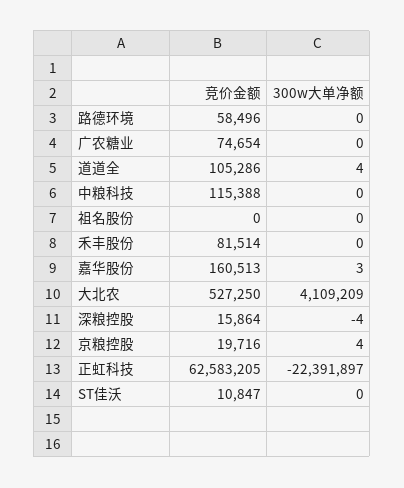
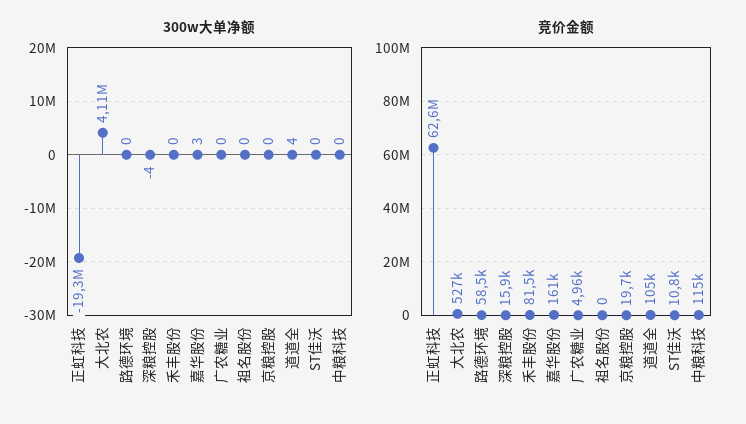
  {
    "竞价金额": {
      "路德环境": 58496,
-     "广农糖业": 74654,
+     "广农糖业": 4960,
      "道道全": 105286,
      "中粮科技": 115388,
      "祖名股份": 0,
      "禾丰股份": 81514,
      "嘉华股份": 160513,
      "大北农": 527250,
      "深粮控股": 15864,
      "京粮控股": 19716,
      "正虹科技": 62583205,
      "ST佳沃": 10847
    },
    "300w大单净额": {
      "路德环境": 0,
      "广农糖业": 0,
      "道道全": 4,
      "中粮科技": 0,
      "祖名股份": 0,
      "禾丰股份": 0,
      "嘉华股份": 3,
      "大北农": 4109209,
      "深粮控股": -4,
-     "京粮控股": 4,
+     "京粮控股": 0,
-     "正虹科技": -22391897,
+     "正虹科技": -19300000,
      "ST佳沃": 0
    }
  }

